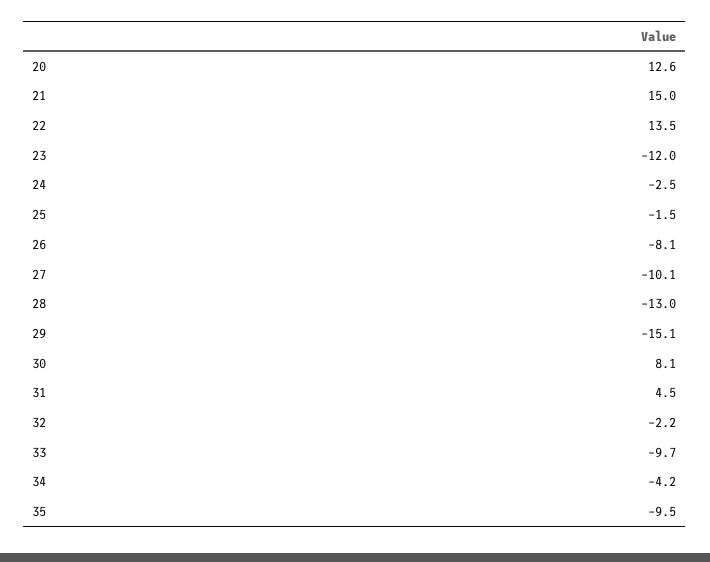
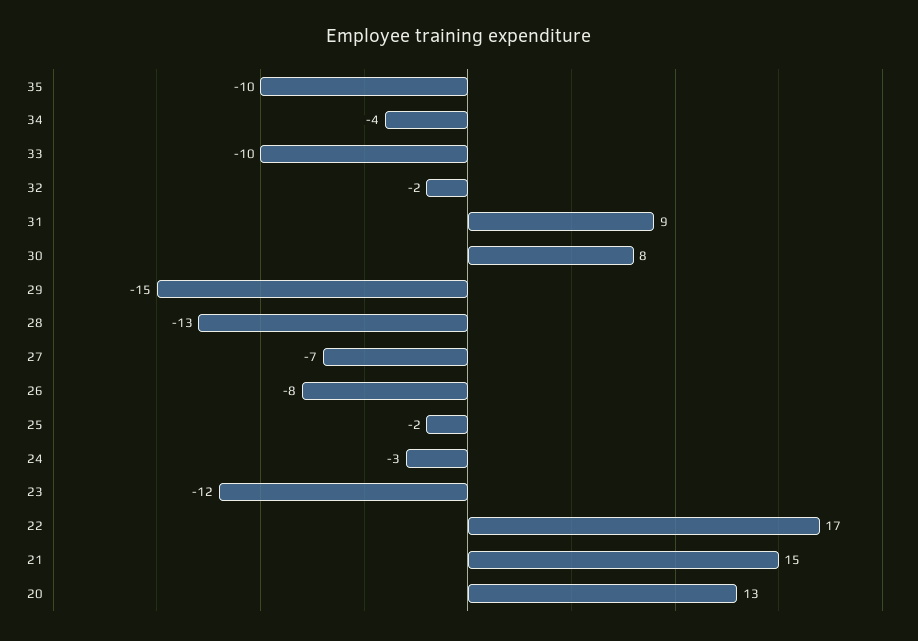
  {
    "20": 12.6,
    "21": 15,
-   "22": 13.5,
+   "22": 17,
    "23": -12,
    "24": -2.5,
    "25": -1.5,
    "26": -8.1,
-   "27": -10.1,
+   "27": -7,
    "28": -13,
    "29": -15.1,
    "30": 8.1,
-   "31": 4.5,
+   "31": 9,
    "32": -2.2,
    "33": -9.7,
    "34": -4.2,
    "35": -9.5
  }

